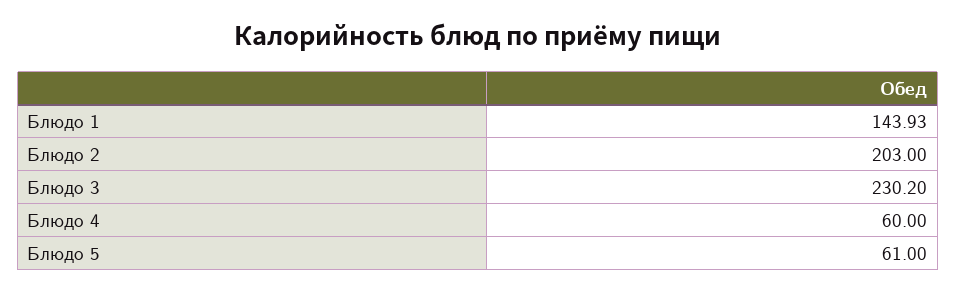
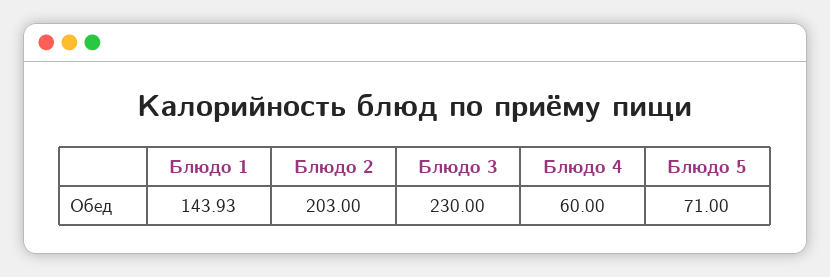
  {
    "Блюдо 1": 143.93,
    "Блюдо 2": 203,
-   "Блюдо 3": 230.2,
+   "Блюдо 3": 230,
    "Блюдо 4": 60,
-   "Блюдо 5": 61
+   "Блюдо 5": 71
  }

